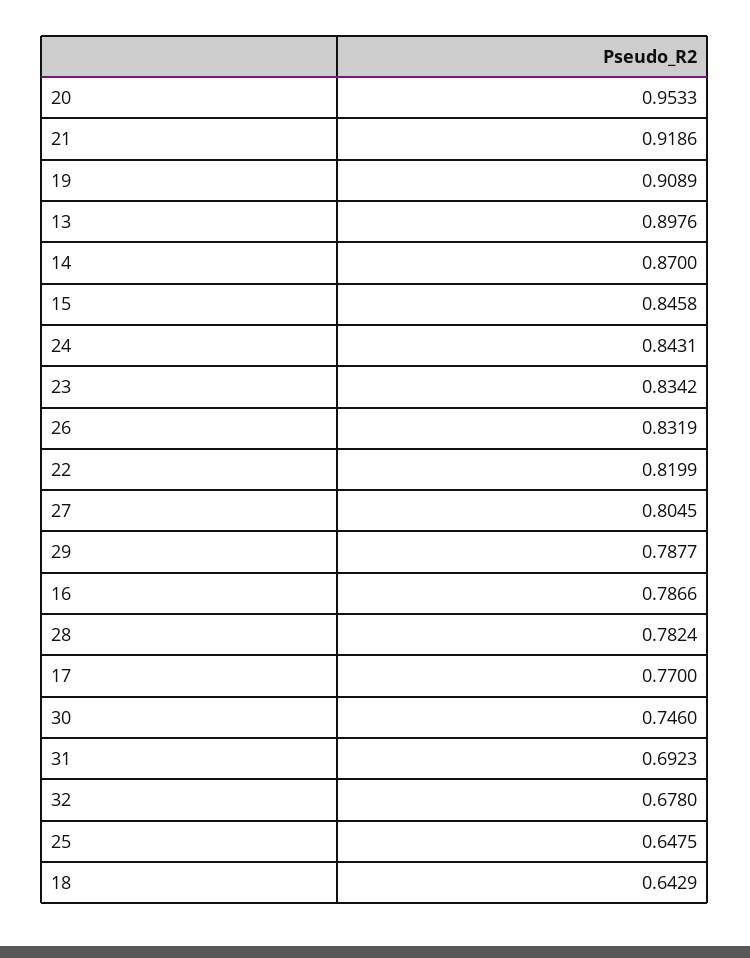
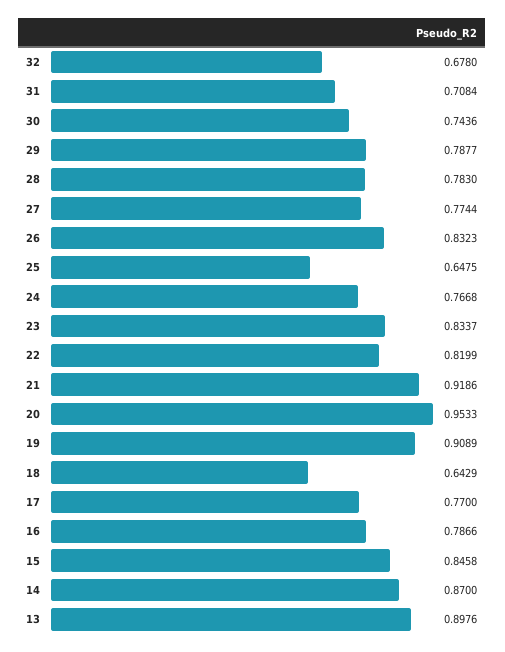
  {
    "20": 0.9533,
    "21": 0.9186,
    "19": 0.9089,
    "13": 0.8976,
    "14": 0.87,
    "15": 0.8458,
-   "24": 0.8431,
+   "24": 0.7668,
-   "23": 0.8342,
+   "23": 0.8337,
-   "26": 0.8319,
+   "26": 0.8323,
    "22": 0.8199,
-   "27": 0.8045,
+   "27": 0.7744,
    "29": 0.7877,
    "16": 0.7866,
-   "28": 0.7824,
+   "28": 0.783,
    "17": 0.77,
-   "30": 0.746,
+   "30": 0.7436,
-   "31": 0.6923,
+   "31": 0.7084,
    "32": 0.678,
    "25": 0.6475,
    "18": 0.6429
  }

